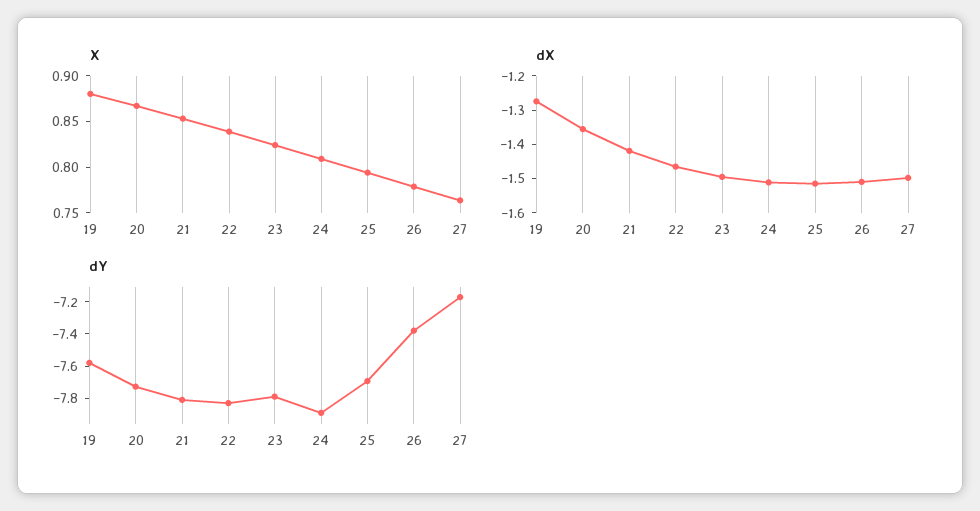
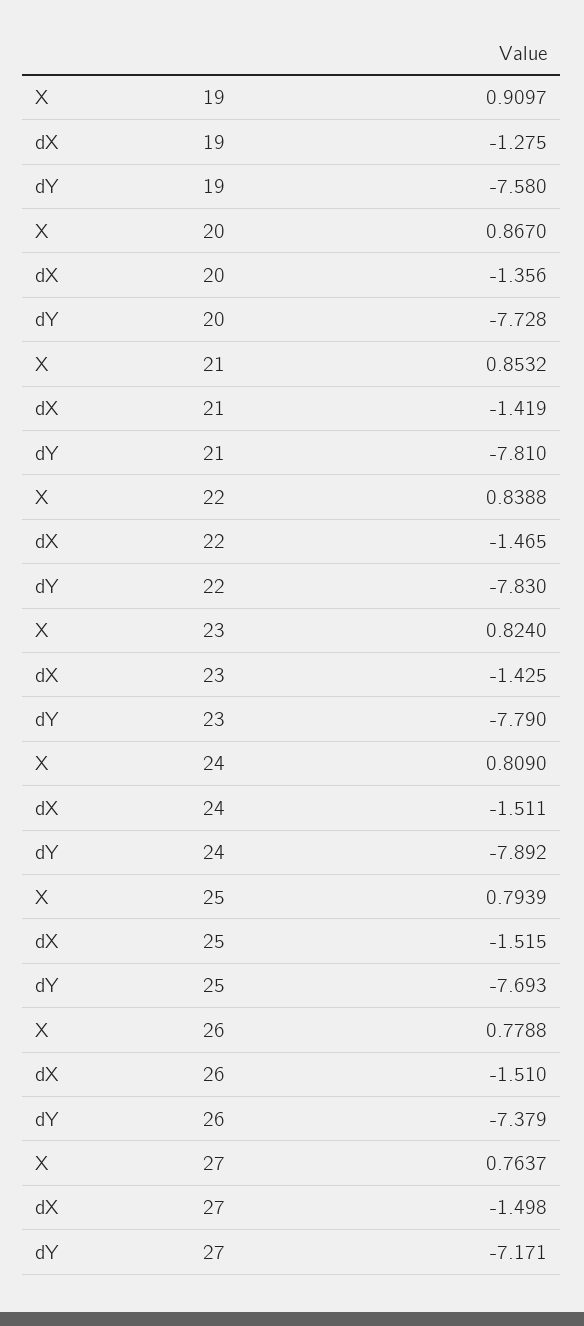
  {
    "X": {
-     "19": 0.88,
+     "19": 0.9097,
      "20": 0.867,
      "21": 0.8532,
      "22": 0.8388,
      "23": 0.824,
      "24": 0.809,
      "25": 0.7939,
      "26": 0.7788,
      "27": 0.7637
    },
    "dX": {
      "19": -1.275,
      "20": -1.356,
      "21": -1.419,
      "22": -1.465,
-     "23": -1.5,
+     "23": -1.425,
      "24": -1.511,
      "25": -1.515,
      "26": -1.51,
      "27": -1.498
    },
    "dY": {
      "19": -7.58,
      "20": -7.728,
      "21": -7.81,
      "22": -7.83,
      "23": -7.79,
      "24": -7.892,
      "25": -7.693,
      "26": -7.379,
      "27": -7.171
    }
  }

